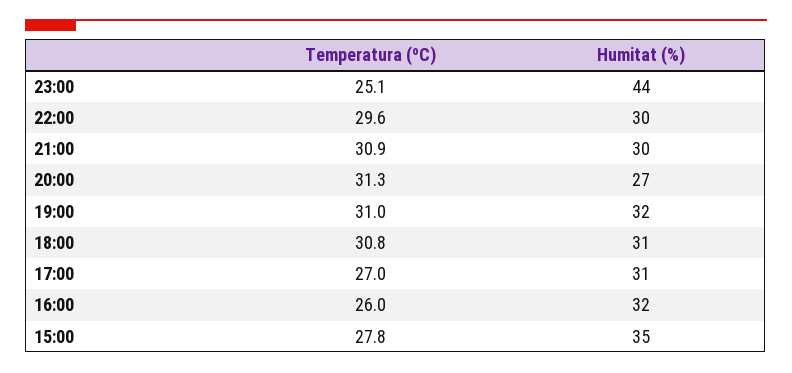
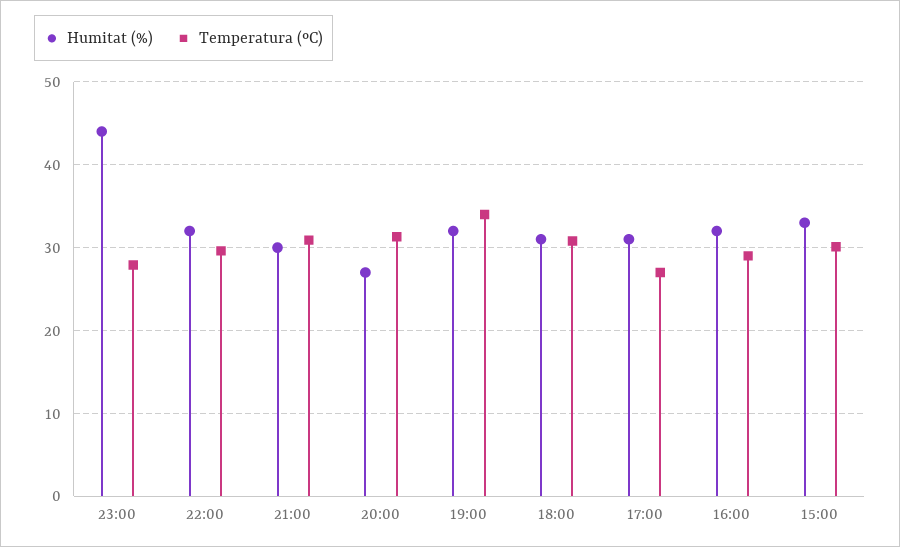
  {
    "Temperatura (ºC)": {
-     "23:00": 25.1,
+     "23:00": 28,
      "22:00": 29.6,
      "21:00": 30.9,
      "20:00": 31.3,
-     "19:00": 31,
+     "19:00": 34,
      "18:00": 30.8,
      "17:00": 27,
-     "16:00": 26,
+     "16:00": 29,
-     "15:00": 27.8
+     "15:00": 30
    },
    "Humitat (%)": {
      "23:00": 44,
-     "22:00": 30,
+     "22:00": 32,
      "21:00": 30,
      "20:00": 27,
      "19:00": 32,
      "18:00": 31,
      "17:00": 31,
      "16:00": 32,
-     "15:00": 35
+     "15:00": 33
    }
  }

